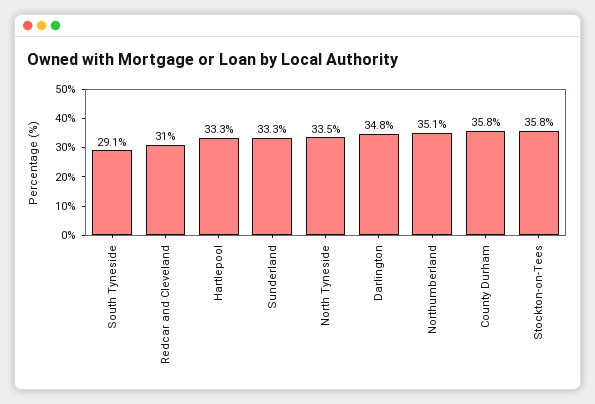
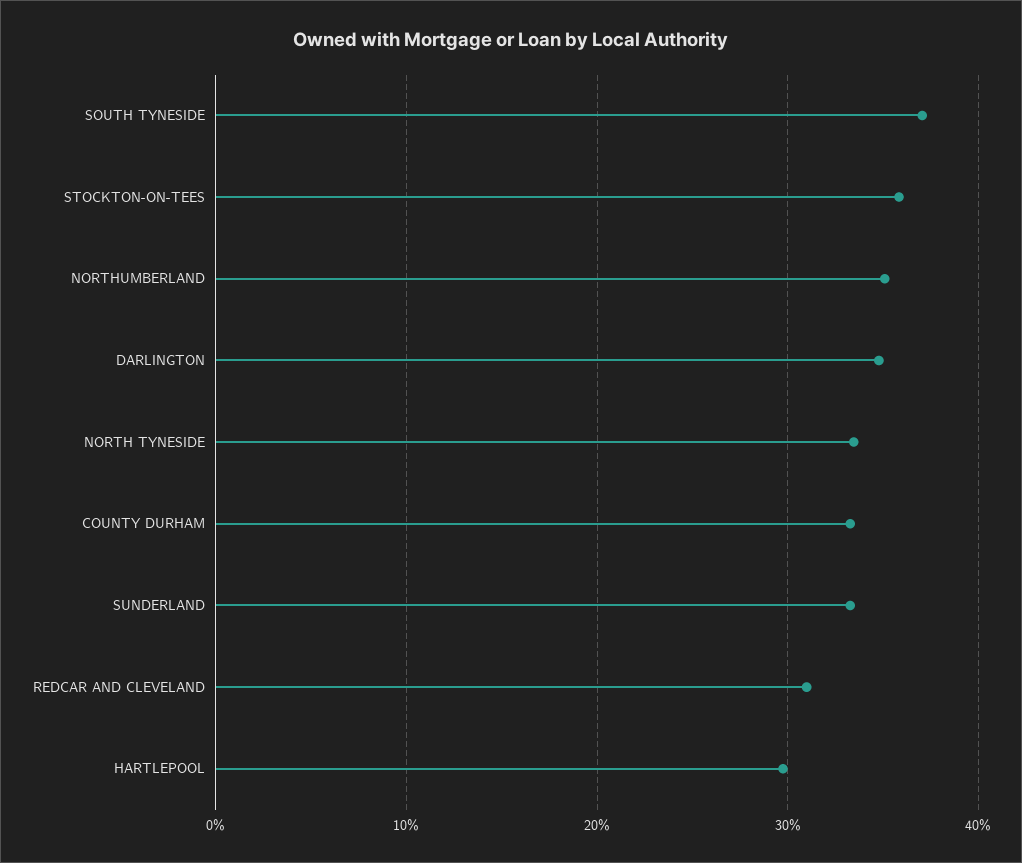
  {
-   "South Tyneside": 29.1,
+   "South Tyneside": 37,
    "Redcar and Cleveland": 31,
-   "Hartlepool": 33.3,
+   "Hartlepool": 30,
    "Sunderland": 33.3,
    "North Tyneside": 33.5,
    "Darlington": 34.8,
    "Northumberland": 35.1,
-   "County Durham": 35.8,
+   "County Durham": 33,
    "Stockton-on-Tees": 35.8
  }

